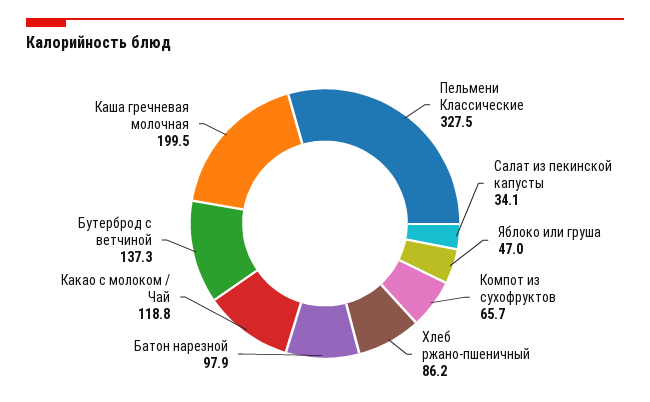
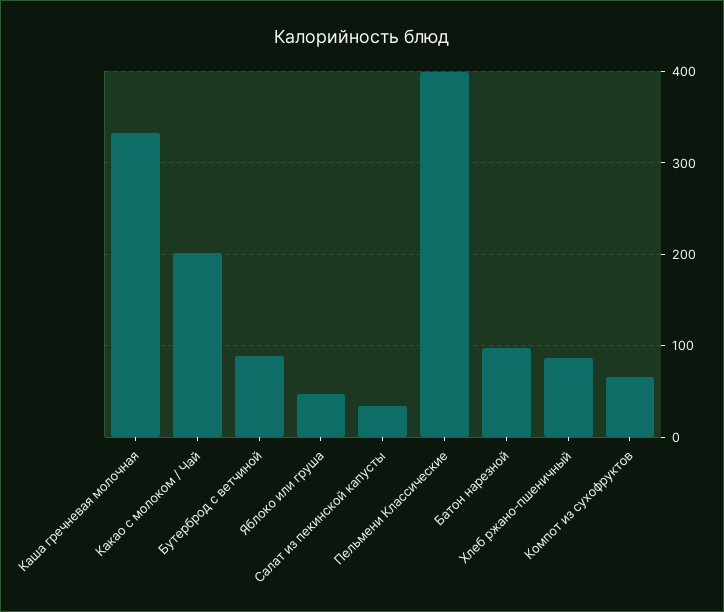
  {
-   "Пельмени Классические": 327.5,
+   "Пельмени Классические": 400,
    "Салат из пекинской капусты": 34.1,
    "Яблоко или груша": 47,
    "Компот из сухофруктов": 65.7,
    "Хлеб ржано-пшеничный": 86.2,
    "Батон нарезной": 97.9,
-   "Какао с молоком / Чай": 118.8,
+   "Какао с молоком / Чай": 200,
-   "Бутерброд с ветчиной": 137.3,
+   "Бутерброд с ветчиной": 90,
-   "Каша гречневая молочная": 199.5
+   "Каша гречневая молочная": 330
  }

